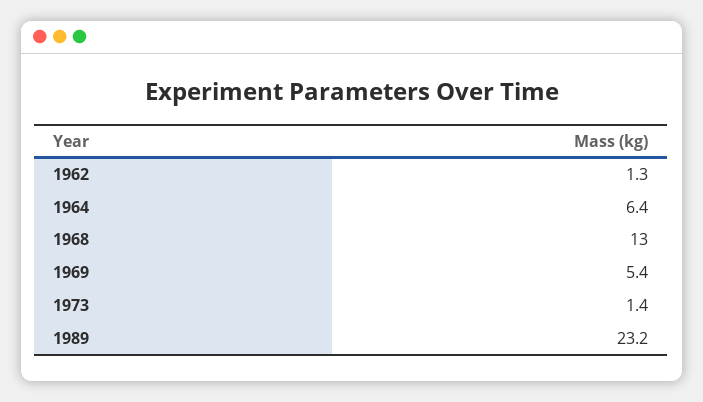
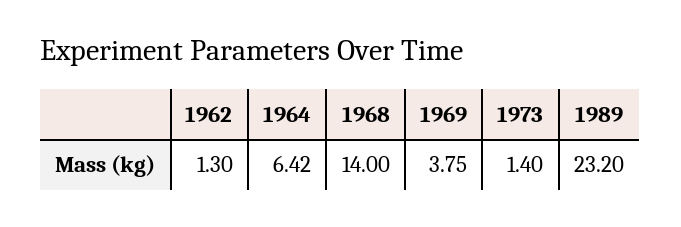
  {
    "1962": 1.3,
    "1964": 6.42,
-   "1968": 13,
+   "1968": 14,
-   "1969": 5.4,
+   "1969": 3.75,
    "1973": 1.4,
    "1989": 23.2
  }

